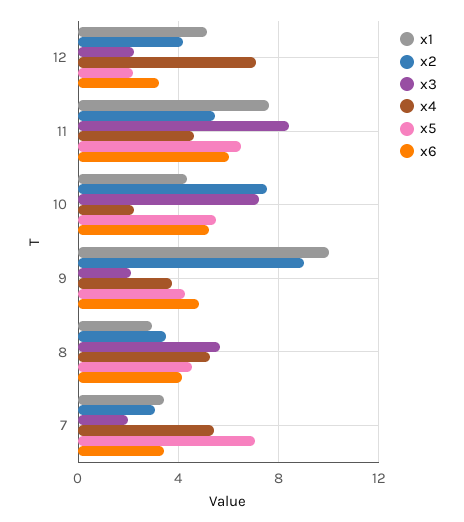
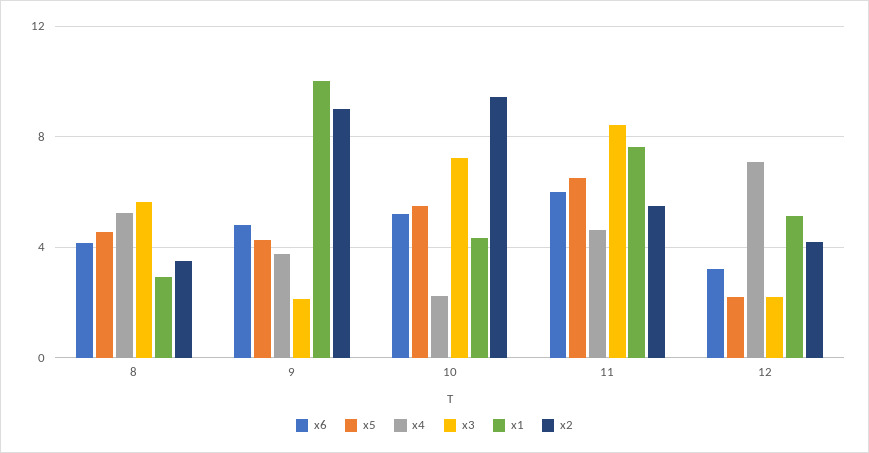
  {
    "x1": {
      "12": 5,
      "11": 7.5,
      "10": 4.5,
      "9": 10,
-     "8": 3,
+     "8": 3
-     "7": 3.5
    },
    "x2": {
      "12": 4,
      "11": 5.5,
-     "10": 7.5,
+     "10": 9.5,
      "9": 9,
-     "8": 3.5,
+     "8": 3.5
-     "7": 3
    },
    "x3": {
      "12": 2,
      "11": 8.5,
      "10": 7,
      "9": 2,
-     "8": 5.5,
+     "8": 5.5
-     "7": 2
    },
    "x4": {
      "12": 7,
      "11": 4.5,
      "10": 2,
      "9": 4,
-     "8": 5,
+     "8": 5
-     "7": 5.5
    },
    "x5": {
      "12": 2,
      "11": 6.5,
      "10": 5.5,
      "9": 4.5,
-     "8": 4.5,
+     "8": 4.5
-     "7": 7
    },
    "x6": {
      "12": 3,
      "11": 6,
      "10": 5,
      "9": 5,
-     "8": 4,
+     "8": 4
-     "7": 3.5
    }
  }

